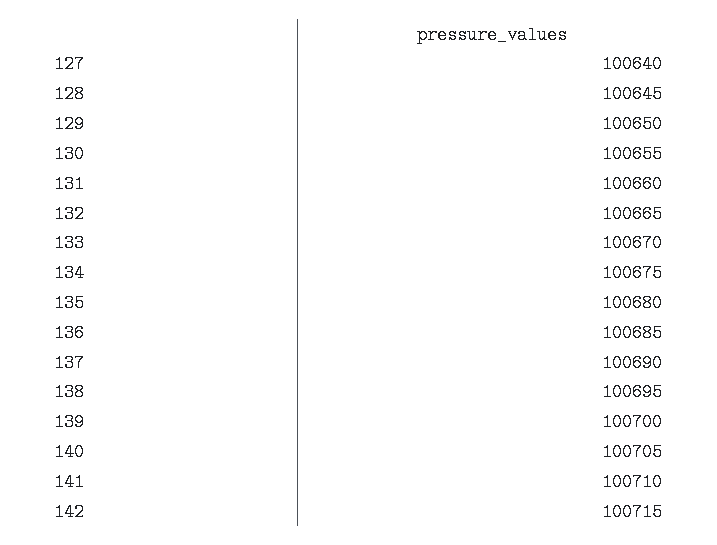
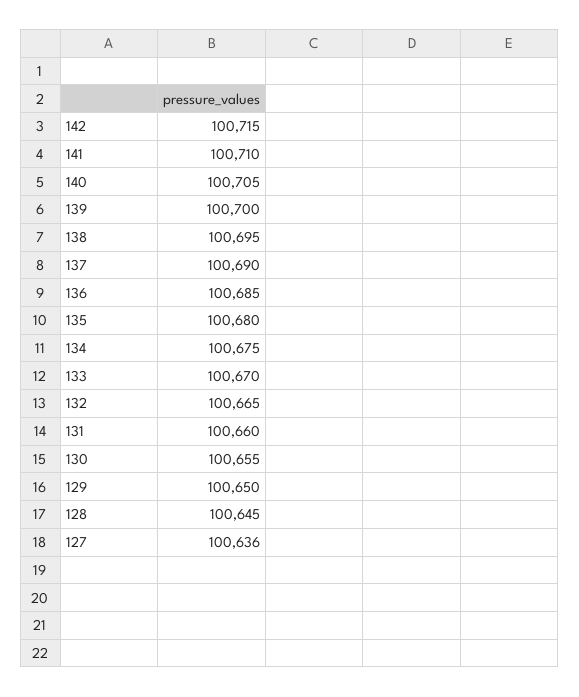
  {
-   "127": 100640,
+   "127": 100636,
    "128": 100645,
    "129": 100650,
    "130": 100655,
    "131": 100660,
    "132": 100665,
    "133": 100670,
    "134": 100675,
    "135": 100680,
    "136": 100685,
    "137": 100690,
    "138": 100695,
    "139": 100700,
    "140": 100705,
    "141": 100710,
    "142": 100715
  }

